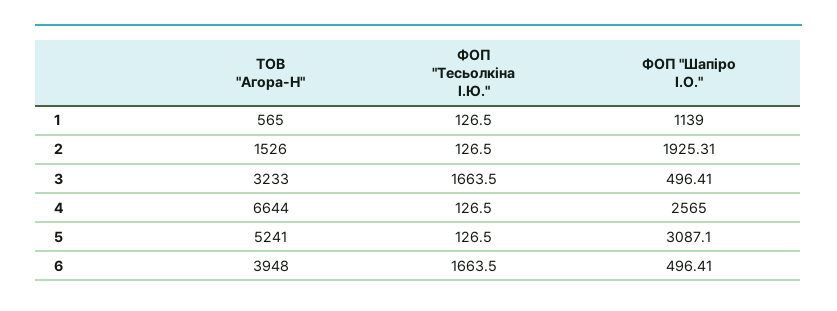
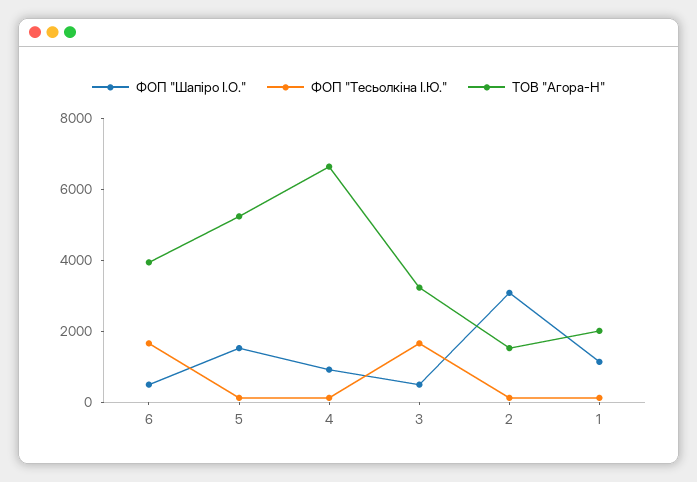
  {
    "ТОВ \"Агора-Н\"": {
-     "1": 565,
+     "1": 2000,
      "2": 1526,
      "3": 3233,
      "4": 6644,
      "5": 5241,
      "6": 3948
    },
    "ФОП \"Тесьолкіна І.Ю.\"": {
      "1": 126.5,
      "2": 126.5,
      "3": 1663.5,
      "4": 126.5,
      "5": 126.5,
      "6": 1663.5
    },
    "ФОП \"Шапіро І.О.\"": {
      "1": 1139,
-     "2": 1925.31,
+     "2": 3000,
      "3": 496.41,
-     "4": 2565,
+     "4": 1000,
-     "5": 3087.1,
+     "5": 1500,
      "6": 496.41
    }
  }

